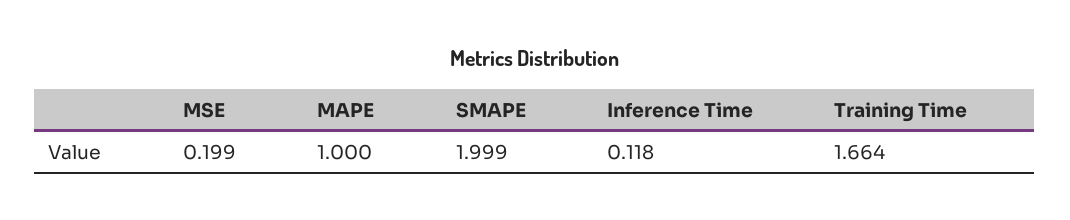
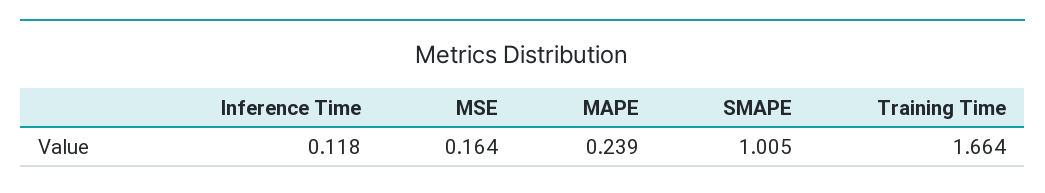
  {
-   "MSE": 0.199,
+   "MSE": 0.164,
-   "MAPE": 1,
+   "MAPE": 0.239,
-   "SMAPE": 1.999,
+   "SMAPE": 1.005,
    "Inference Time": 0.118,
    "Training Time": 1.664
  }

